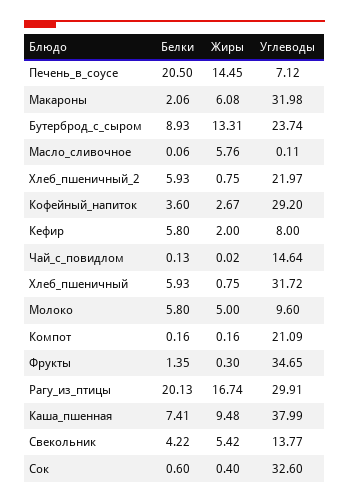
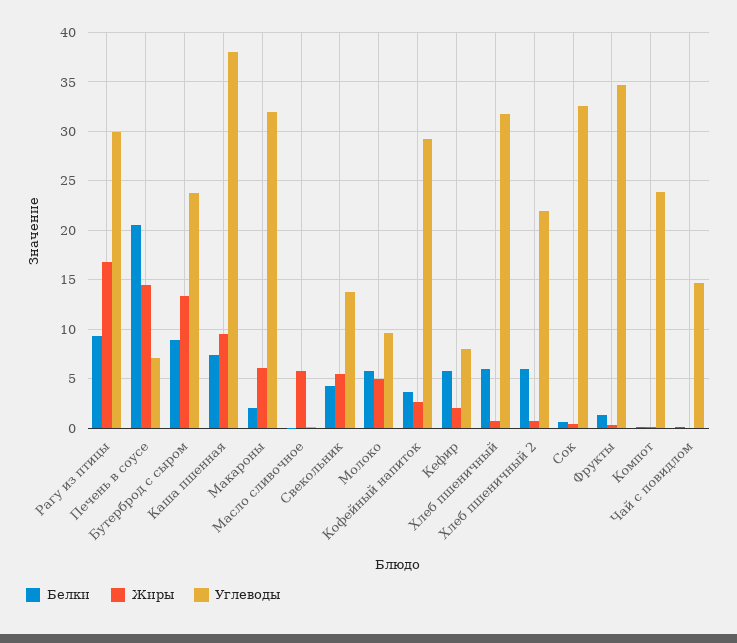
  {
    "Белки": {
      "Печень_в_соусе": 20.5,
      "Макароны": 2.06,
      "Бутерброд_с_сыром": 8.93,
      "Масло_сливочное": 0.06,
      "Хлеб_пшеничный_2": 5.93,
      "Кофейный_напиток": 3.6,
      "Кефир": 5.8,
      "Чай_с_повидлом": 0.13,
      "Хлеб_пшеничный": 5.93,
      "Молоко": 5.8,
      "Компот": 0.16,
      "Фрукты": 1.35,
-     "Рагу_из_птицы": 20.13,
+     "Рагу_из_птицы": 9,
      "Каша_пшенная": 7.41,
      "Свекольник": 4.22,
      "Сок": 0.6
    },
    "Жиры": {
      "Печень_в_соусе": 14.45,
      "Макароны": 6.08,
      "Бутерброд_с_сыром": 13.31,
      "Масло_сливочное": 5.76,
      "Хлеб_пшеничный_2": 0.75,
      "Кофейный_напиток": 2.67,
      "Кефир": 2,
      "Чай_с_повидлом": 0.02,
      "Хлеб_пшеничный": 0.75,
      "Молоко": 5,
      "Компот": 0.16,
      "Фрукты": 0.3,
      "Рагу_из_птицы": 16.74,
      "Каша_пшенная": 9.48,
      "Свекольник": 5.42,
      "Сок": 0.4
    },
    "Углеводы": {
      "Печень_в_соусе": 7.12,
      "Макароны": 31.98,
      "Бутерброд_с_сыром": 23.74,
      "Масло_сливочное": 0.11,
      "Хлеб_пшеничный_2": 21.97,
      "Кофейный_напиток": 29.2,
      "Кефир": 8,
      "Чай_с_повидлом": 14.64,
      "Хлеб_пшеничный": 31.72,
      "Молоко": 9.6,
-     "Компот": 21.09,
+     "Компот": 24,
      "Фрукты": 34.65,
      "Рагу_из_птицы": 29.91,
      "Каша_пшенная": 37.99,
      "Свекольник": 13.77,
      "Сок": 32.6
    }
  }

